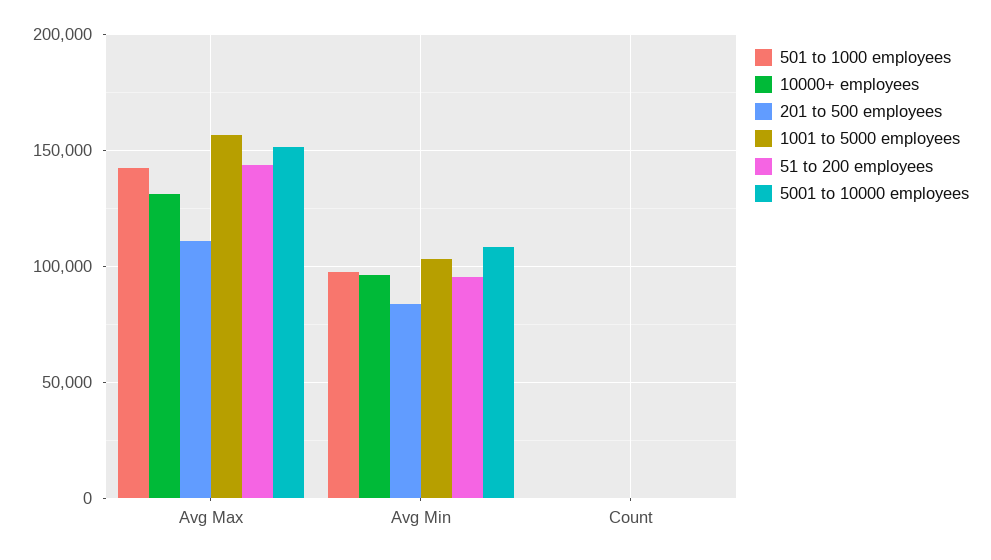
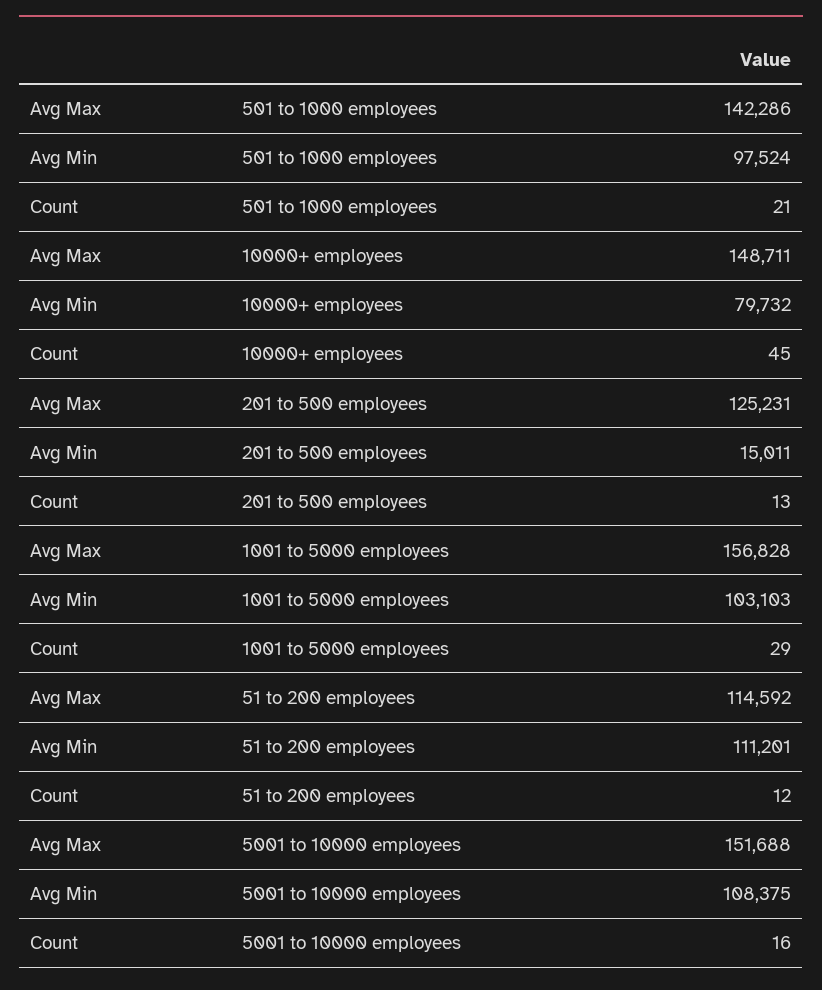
  {
    "501 to 1000 employees": {
      "Avg Max": 142286,
      "Avg Min": 97524,
      "Count": 21
    },
    "10000+ employees": {
-     "Avg Max": 130000,
+     "Avg Max": 148711,
-     "Avg Min": 95000,
+     "Avg Min": 79732,
      "Count": 45
    },
    "201 to 500 employees": {
-     "Avg Max": 110000,
+     "Avg Max": 125231,
-     "Avg Min": 85000,
+     "Avg Min": 15011,
      "Count": 13
    },
    "1001 to 5000 employees": {
      "Avg Max": 156828,
      "Avg Min": 103103,
      "Count": 29
    },
    "51 to 200 employees": {
-     "Avg Max": 145000,
+     "Avg Max": 114592,
-     "Avg Min": 95000,
+     "Avg Min": 111201,
      "Count": 12
    },
    "5001 to 10000 employees": {
      "Avg Max": 151688,
      "Avg Min": 108375,
      "Count": 16
    }
  }

